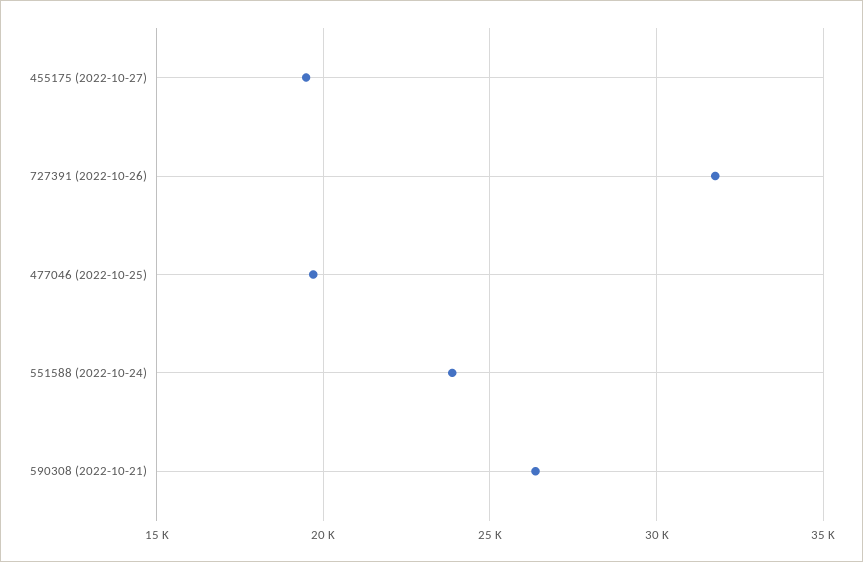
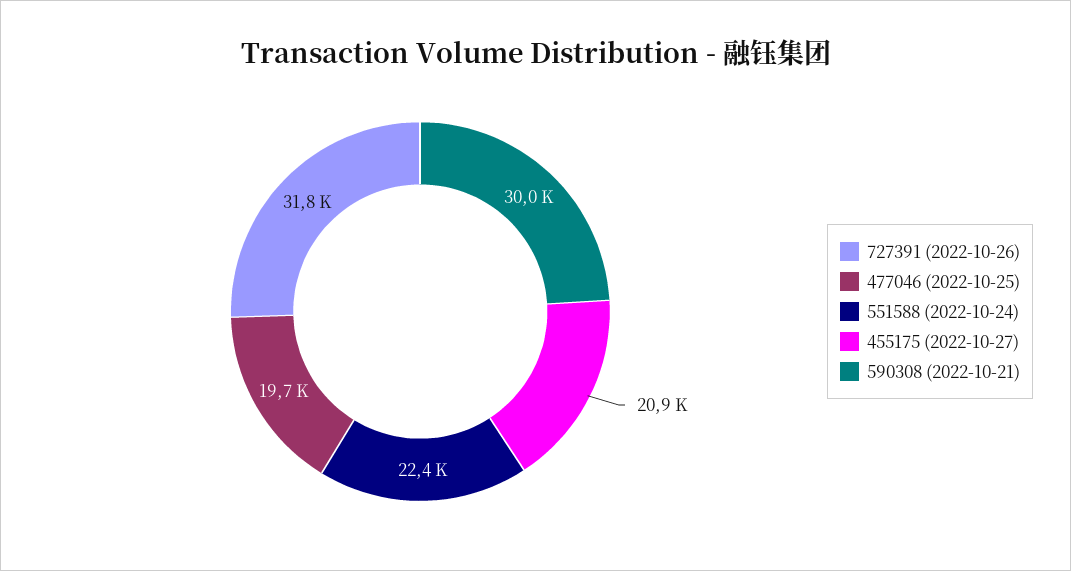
  {
-   "455175 (2022-10-27)": 19500,
+   "455175 (2022-10-27)": 20900,
    "727391 (2022-10-26)": 31800,
    "477046 (2022-10-25)": 19700,
-   "551588 (2022-10-24)": 24000,
+   "551588 (2022-10-24)": 22400,
-   "590308 (2022-10-21)": 26500
+   "590308 (2022-10-21)": 30000
  }

